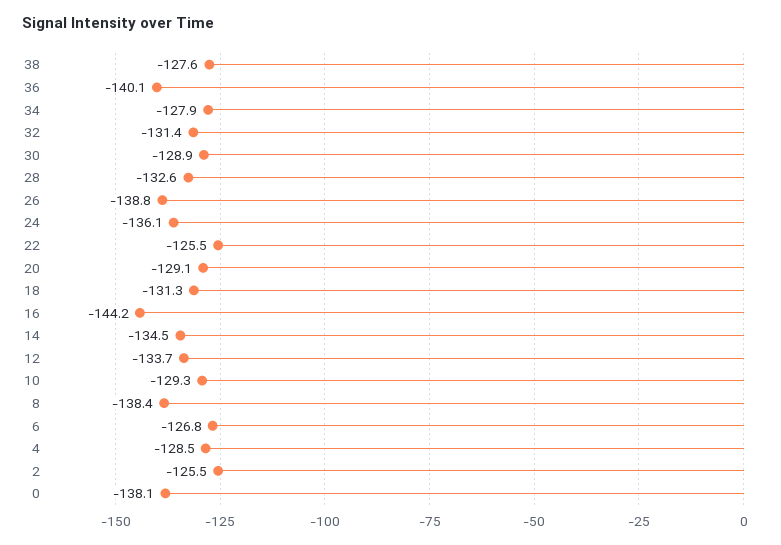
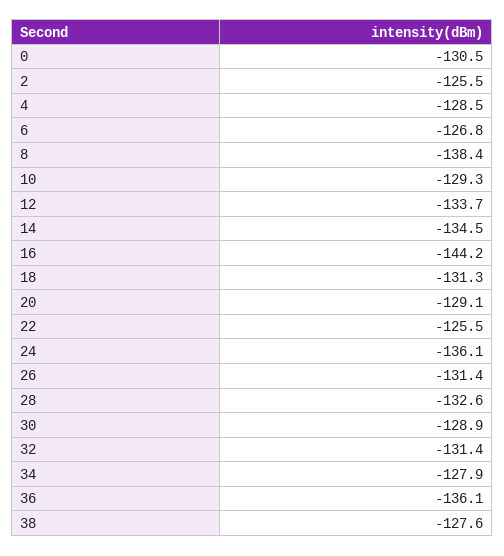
  {
    "38": -127.6,
-   "36": -140.1,
+   "36": -136.1,
    "34": -127.9,
    "32": -131.4,
    "30": -128.9,
    "28": -132.6,
-   "26": -138.8,
+   "26": -131.4,
    "24": -136.1,
    "22": -125.5,
    "20": -129.1,
    "18": -131.3,
    "16": -144.2,
    "14": -134.5,
    "12": -133.7,
    "10": -129.3,
    "8": -138.4,
    "6": -126.8,
    "4": -128.5,
    "2": -125.5,
-   "0": -138.1
+   "0": -130.5
  }

